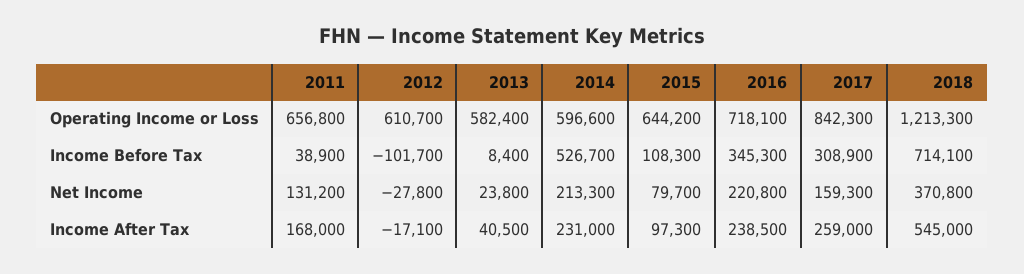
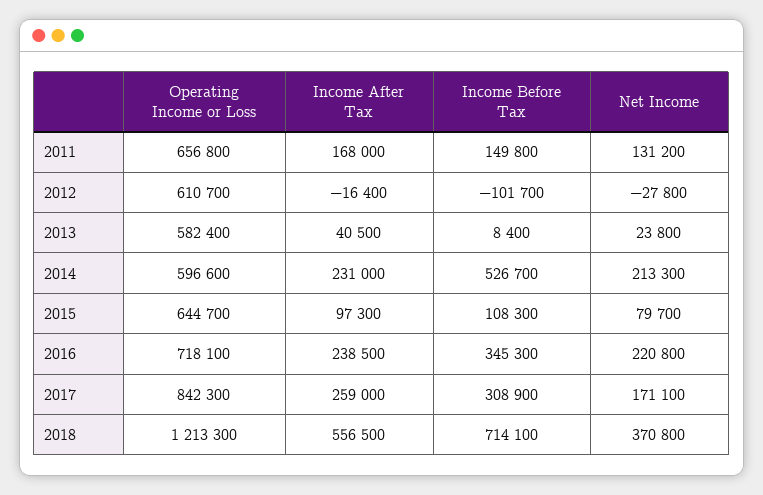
  {
    "2011": {
      "Operating Income or Loss": 656800,
-     "Income Before Tax": 38900,
+     "Income Before Tax": 149800,
      "Net Income": 131200,
      "Income After Tax": 168000
    },
    "2012": {
      "Operating Income or Loss": 610700,
      "Income Before Tax": -101700,
      "Net Income": -27800,
-     "Income After Tax": -17100
+     "Income After Tax": -16400
    },
    "2013": {
      "Operating Income or Loss": 582400,
      "Income Before Tax": 8400,
      "Net Income": 23800,
      "Income After Tax": 40500
    },
    "2014": {
      "Operating Income or Loss": 596600,
      "Income Before Tax": 526700,
      "Net Income": 213300,
      "Income After Tax": 231000
    },
    "2015": {
-     "Operating Income or Loss": 644200,
+     "Operating Income or Loss": 644700,
      "Income Before Tax": 108300,
      "Net Income": 79700,
      "Income After Tax": 97300
    },
    "2016": {
      "Operating Income or Loss": 718100,
      "Income Before Tax": 345300,
      "Net Income": 220800,
      "Income After Tax": 238500
    },
    "2017": {
      "Operating Income or Loss": 842300,
      "Income Before Tax": 308900,
-     "Net Income": 159300,
+     "Net Income": 171100,
      "Income After Tax": 259000
    },
    "2018": {
      "Operating Income or Loss": 1213300,
      "Income Before Tax": 714100,
      "Net Income": 370800,
-     "Income After Tax": 545000
+     "Income After Tax": 556500
    }
  }

